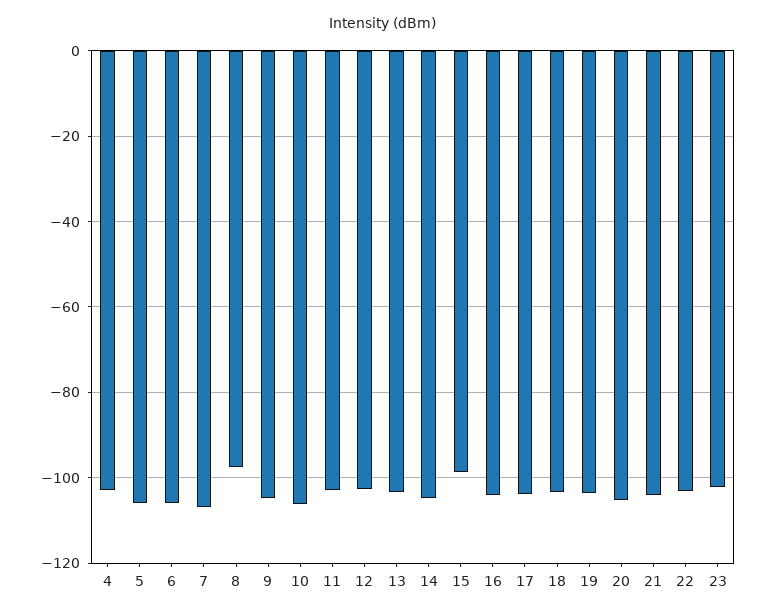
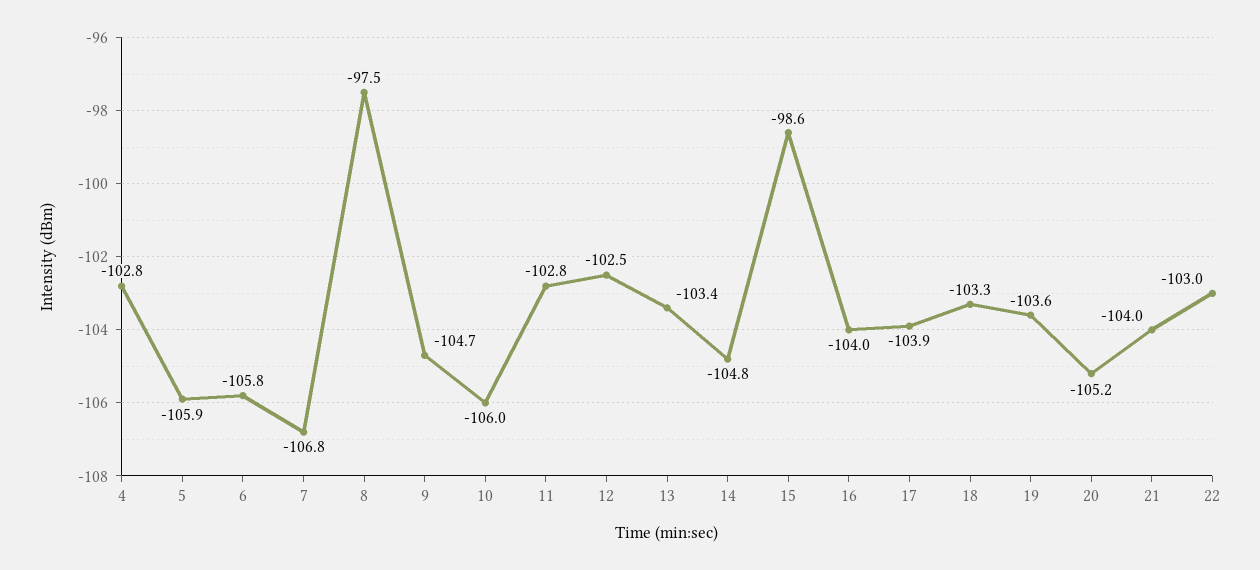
  {
    "4": -102.8,
    "5": -105.9,
    "6": -105.8,
    "7": -106.8,
    "8": -97.5,
    "9": -104.7,
    "10": -106,
    "11": -102.8,
    "12": -102.5,
    "13": -103.4,
    "14": -104.8,
    "15": -98.6,
    "16": -104,
    "17": -103.9,
    "18": -103.3,
    "19": -103.6,
    "20": -105.2,
    "21": -104,
-   "22": -103,
+   "22": -103
-   "23": -102
  }

